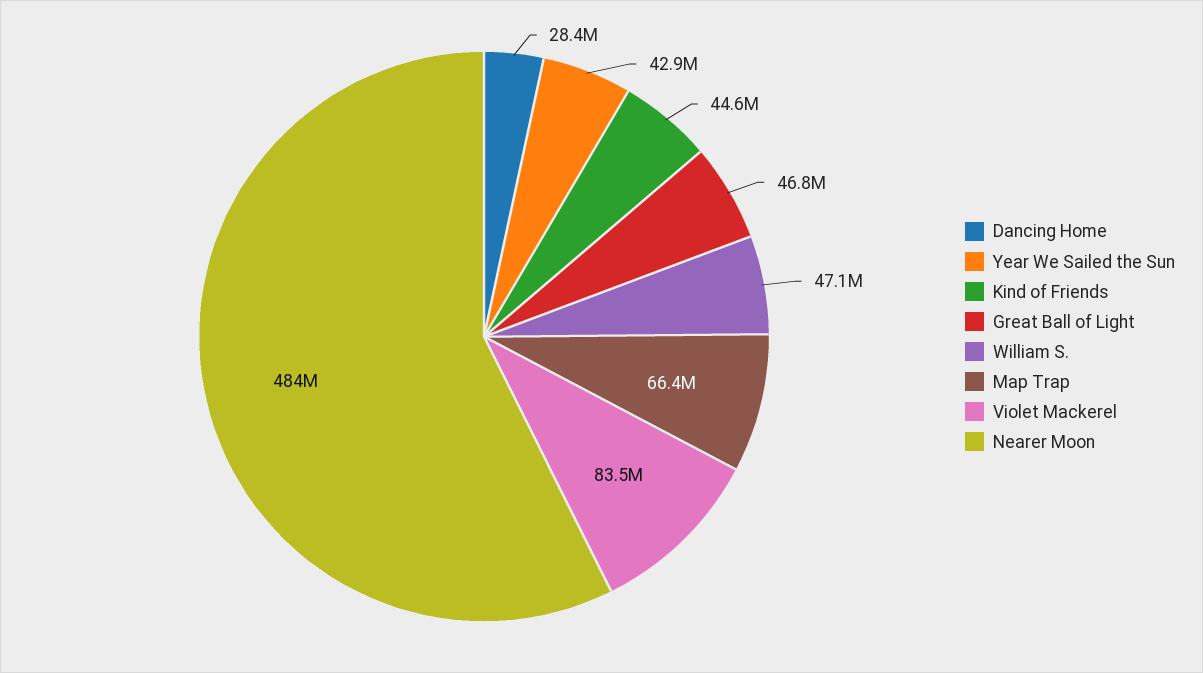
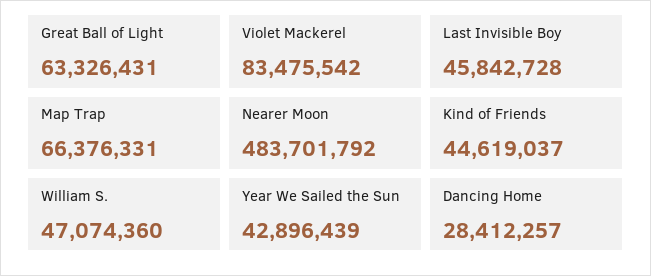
  {
    "Dancing Home": 28412257,
    "Year We Sailed the Sun": 42896439,
    "Kind of Friends": 44619037,
-   "Great Ball of Light": 46800000,
+   "Great Ball of Light": 63326431,
    "William S.": 47074360,
    "Map Trap": 66376331,
    "Violet Mackerel": 83475542,
-   "Nearer Moon": 483701792
+   "Nearer Moon": 483701792,
+   "Last Invisible Boy": 45842728
  }

